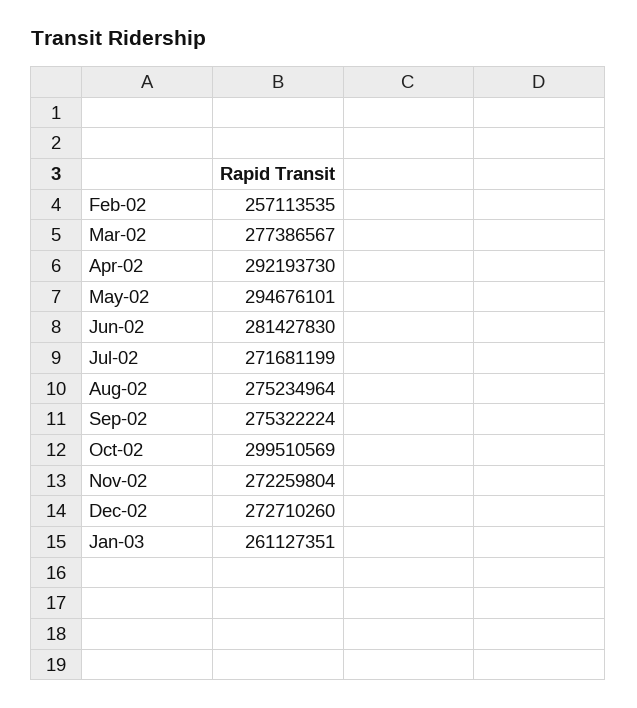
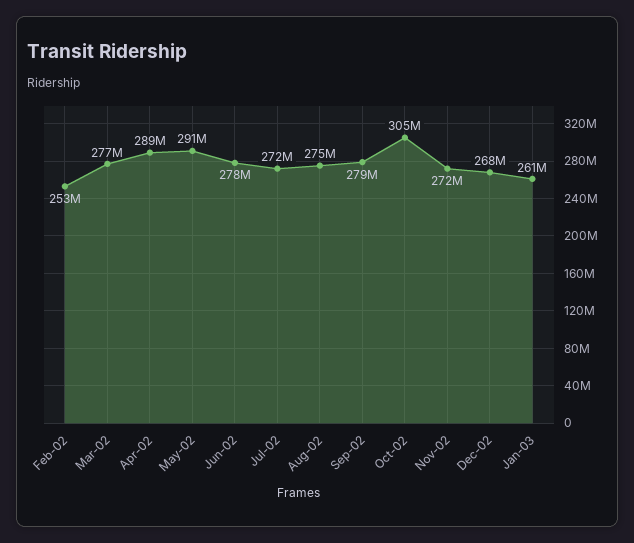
  {
-   "Feb-02": 257113535,
+   "Feb-02": 253000000,
    "Mar-02": 277386567,
-   "Apr-02": 292193730,
+   "Apr-02": 289000000,
-   "May-02": 294676101,
+   "May-02": 291000000,
-   "Jun-02": 281427830,
+   "Jun-02": 278000000,
    "Jul-02": 271681199,
    "Aug-02": 275234964,
-   "Sep-02": 275322224,
+   "Sep-02": 279000000,
-   "Oct-02": 299510569,
+   "Oct-02": 305000000,
    "Nov-02": 272259804,
-   "Dec-02": 272710260,
+   "Dec-02": 268000000,
    "Jan-03": 261127351
  }

